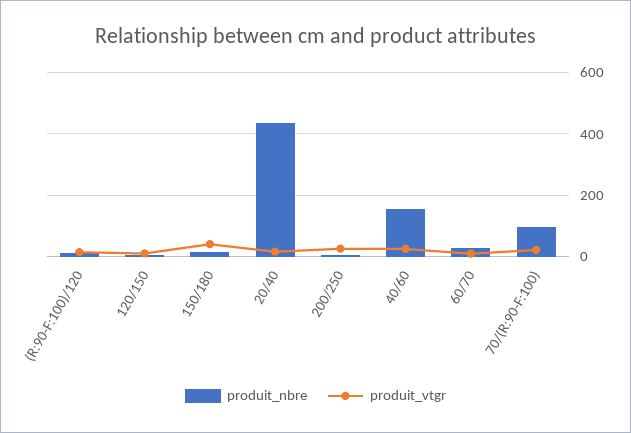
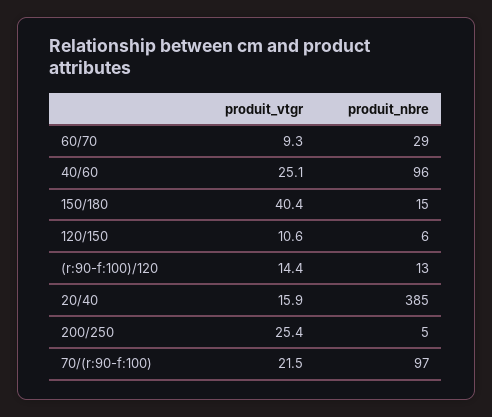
  {
    "produit_nbre": {
      "(R:90-F:100)/120": 13,
      "120/150": 6,
      "150/180": 15,
-     "20/40": 440,
+     "20/40": 385,
      "200/250": 5,
-     "40/60": 160,
+     "40/60": 96,
      "60/70": 29,
      "70/(R:90-F:100)": 97
    },
    "produit_vtgr": {
      "(R:90-F:100)/120": 14.4,
      "120/150": 10.6,
      "150/180": 40.4,
      "20/40": 15.9,
      "200/250": 25.4,
      "40/60": 25.1,
      "60/70": 9.3,
      "70/(R:90-F:100)": 21.5
    }
  }

